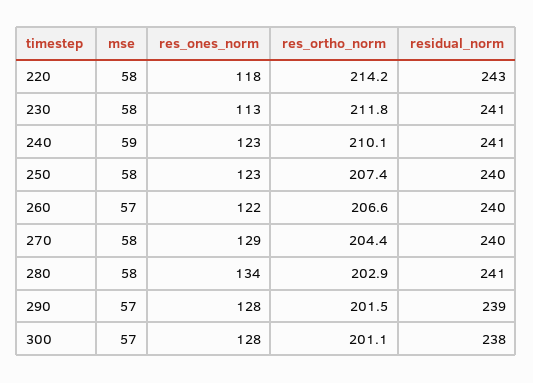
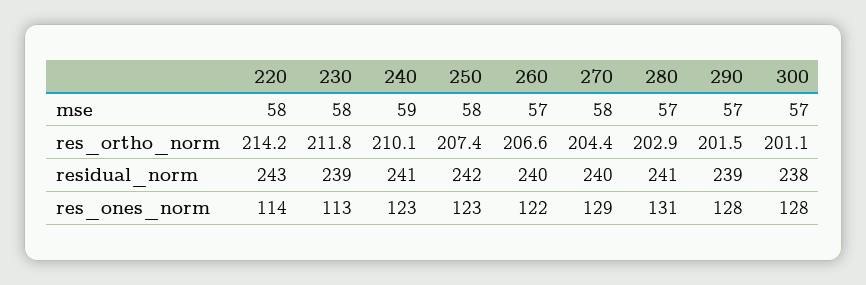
  {
    "mse": {
      "220": 58,
      "230": 58,
      "240": 59,
      "250": 58,
      "260": 57,
      "270": 58,
-     "280": 58,
+     "280": 57,
      "290": 57,
      "300": 57
    },
    "res_ones_norm": {
-     "220": 118,
+     "220": 114,
      "230": 113,
      "240": 123,
      "250": 123,
      "260": 122,
      "270": 129,
-     "280": 134,
+     "280": 131,
      "290": 128,
      "300": 128
    },
    "res_ortho_norm": {
      "220": 214.2,
      "230": 211.8,
      "240": 210.1,
      "250": 207.4,
      "260": 206.6,
      "270": 204.4,
      "280": 202.9,
      "290": 201.5,
      "300": 201.1
    },
    "residual_norm": {
      "220": 243,
-     "230": 241,
+     "230": 239,
      "240": 241,
-     "250": 240,
+     "250": 242,
      "260": 240,
      "270": 240,
      "280": 241,
      "290": 239,
      "300": 238
    }
  }

